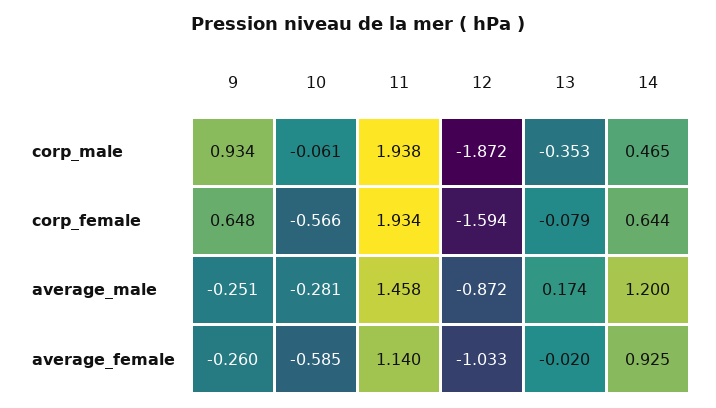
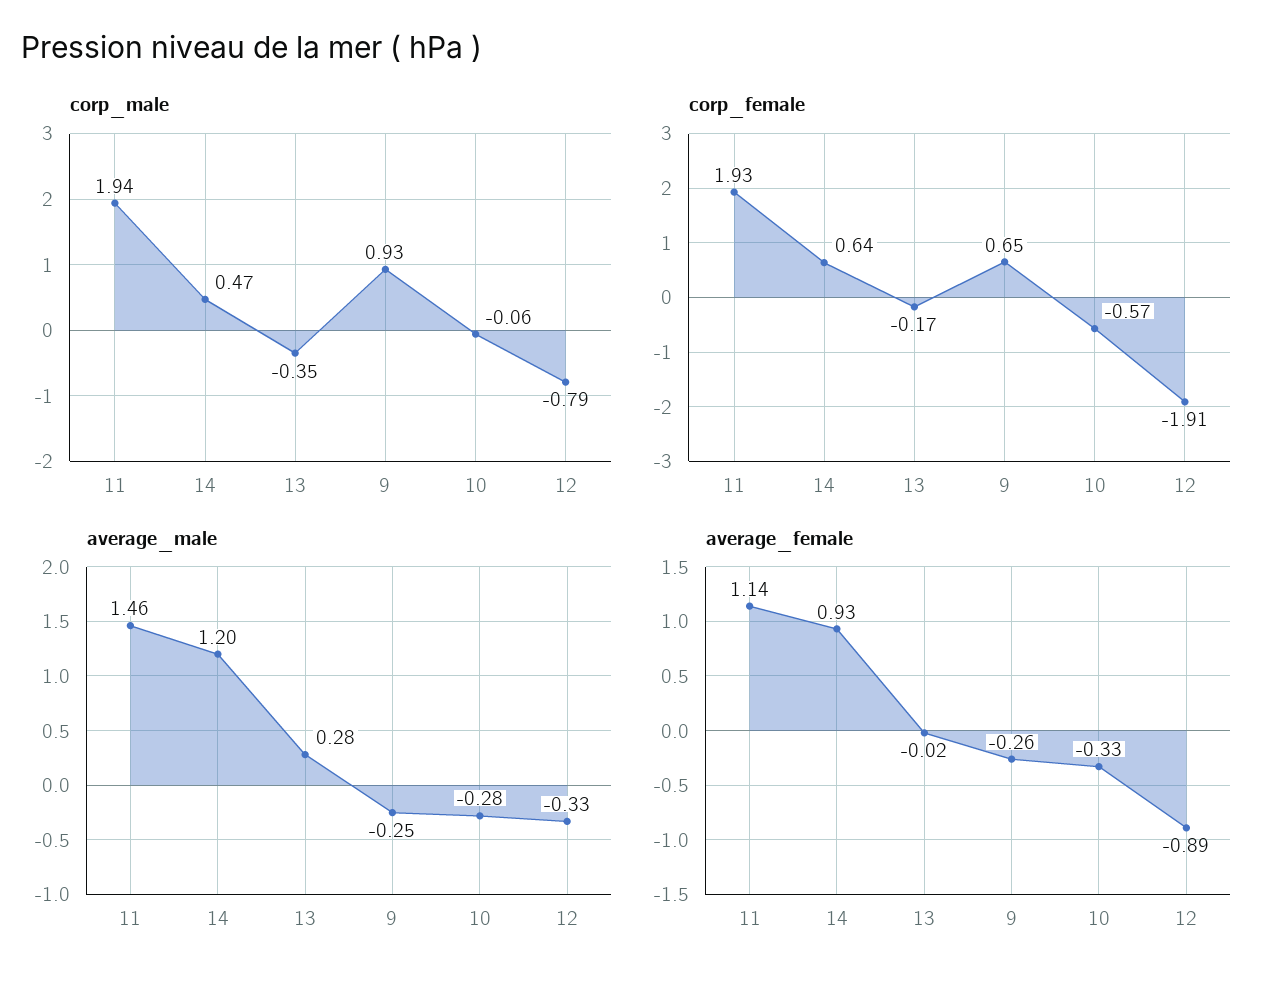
  {
    "corp_male": {
      "9": 0.934,
      "10": -0.061,
      "11": 1.938,
-     "12": -1.872,
+     "12": -0.79,
      "13": -0.353,
      "14": 0.465
    },
    "corp_female": {
      "9": 0.648,
      "10": -0.566,
      "11": 1.934,
-     "12": -1.594,
+     "12": -1.91,
-     "13": -0.079,
+     "13": -0.17,
      "14": 0.644
    },
    "average_male": {
      "9": -0.251,
      "10": -0.281,
      "11": 1.458,
-     "12": -0.872,
+     "12": -0.33,
-     "13": 0.174,
+     "13": 0.28,
      "14": 1.2
    },
    "average_female": {
      "9": -0.26,
-     "10": -0.585,
+     "10": -0.33,
      "11": 1.14,
-     "12": -1.033,
+     "12": -0.89,
      "13": -0.02,
      "14": 0.925
    }
  }

